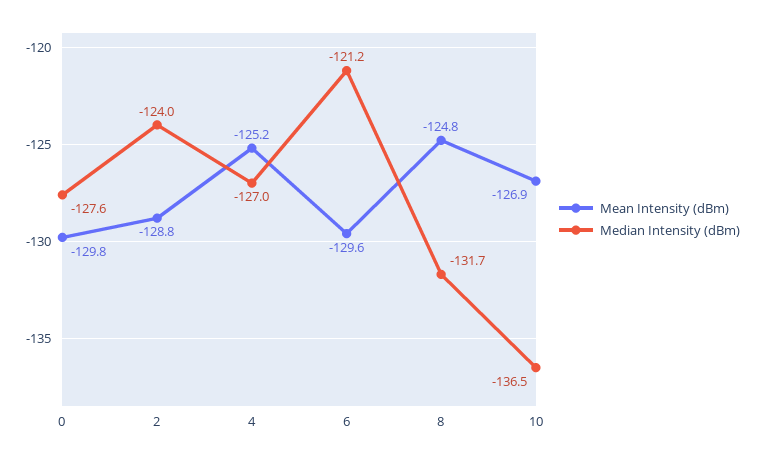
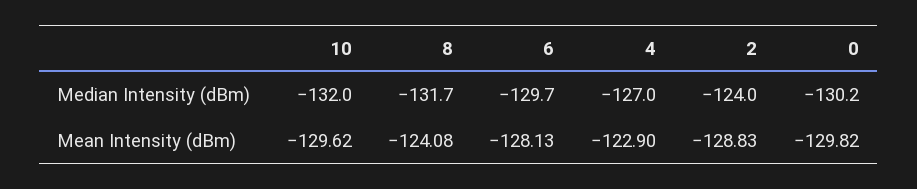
  {
    "Mean Intensity (dBm)": {
      "0": -129.82,
      "2": -128.83,
-     "4": -125.2,
+     "4": -122.9,
-     "6": -129.6,
+     "6": -128.13,
-     "8": -124.8,
+     "8": -124.08,
-     "10": -126.9
+     "10": -129.62
    },
    "Median Intensity (dBm)": {
-     "0": -127.6,
+     "0": -130.2,
      "2": -124,
      "4": -127,
-     "6": -121.2,
+     "6": -129.7,
      "8": -131.7,
-     "10": -136.5
+     "10": -132
    }
  }

